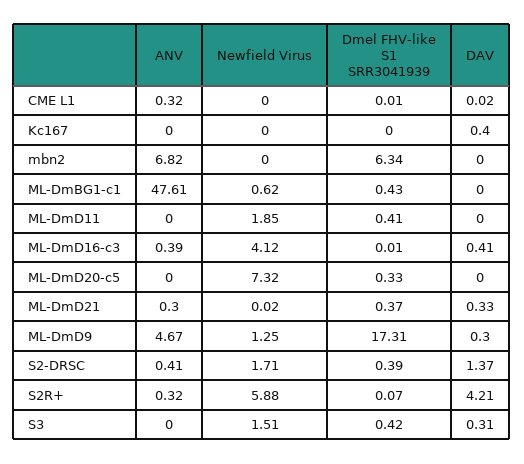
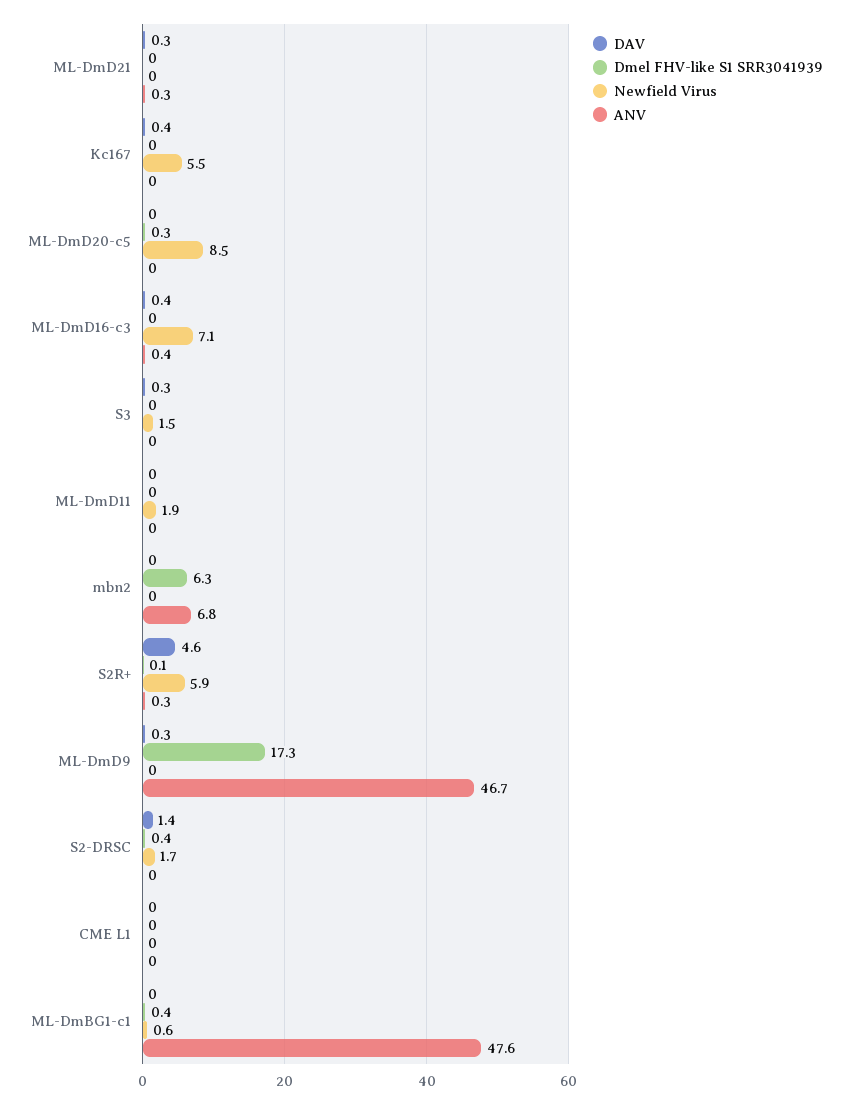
  {
    "ANV": {
-     "CME L1": 0.32,
+     "CME L1": 0,
      "Kc167": 0,
      "mbn2": 6.82,
      "ML-DmBG1-c1": 47.61,
      "ML-DmD11": 0,
      "ML-DmD16-c3": 0.39,
      "ML-DmD20-c5": 0,
      "ML-DmD21": 0.3,
-     "ML-DmD9": 4.67,
+     "ML-DmD9": 46.7,
-     "S2-DRSC": 0.41,
+     "S2-DRSC": 0,
      "S2R+": 0.32,
      "S3": 0
    },
    "Newfield Virus": {
      "CME L1": 0,
-     "Kc167": 0,
+     "Kc167": 5.5,
      "mbn2": 0,
      "ML-DmBG1-c1": 0.62,
      "ML-DmD11": 1.85,
-     "ML-DmD16-c3": 4.12,
+     "ML-DmD16-c3": 7.1,
-     "ML-DmD20-c5": 7.32,
+     "ML-DmD20-c5": 8.5,
      "ML-DmD21": 0.02,
-     "ML-DmD9": 1.25,
+     "ML-DmD9": 0,
      "S2-DRSC": 1.71,
      "S2R+": 5.88,
      "S3": 1.51
    },
    "Dmel FHV-like S1 SRR3041939": {
      "CME L1": 0.01,
      "Kc167": 0,
      "mbn2": 6.34,
      "ML-DmBG1-c1": 0.43,
-     "ML-DmD11": 0.41,
+     "ML-DmD11": 0,
      "ML-DmD16-c3": 0.01,
      "ML-DmD20-c5": 0.33,
-     "ML-DmD21": 0.37,
+     "ML-DmD21": 0,
      "ML-DmD9": 17.31,
      "S2-DRSC": 0.39,
      "S2R+": 0.07,
-     "S3": 0.42
+     "S3": 0
    },
    "DAV": {
      "CME L1": 0.02,
      "Kc167": 0.4,
      "mbn2": 0,
      "ML-DmBG1-c1": 0,
      "ML-DmD11": 0,
      "ML-DmD16-c3": 0.41,
      "ML-DmD20-c5": 0,
      "ML-DmD21": 0.33,
      "ML-DmD9": 0.3,
      "S2-DRSC": 1.37,
-     "S2R+": 4.21,
+     "S2R+": 4.6,
      "S3": 0.31
    }
  }

